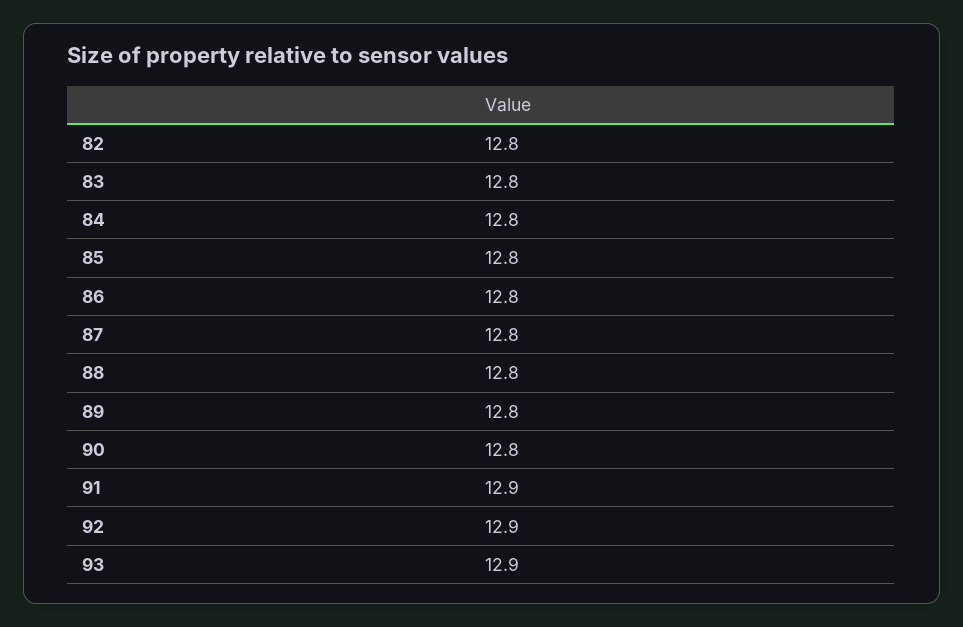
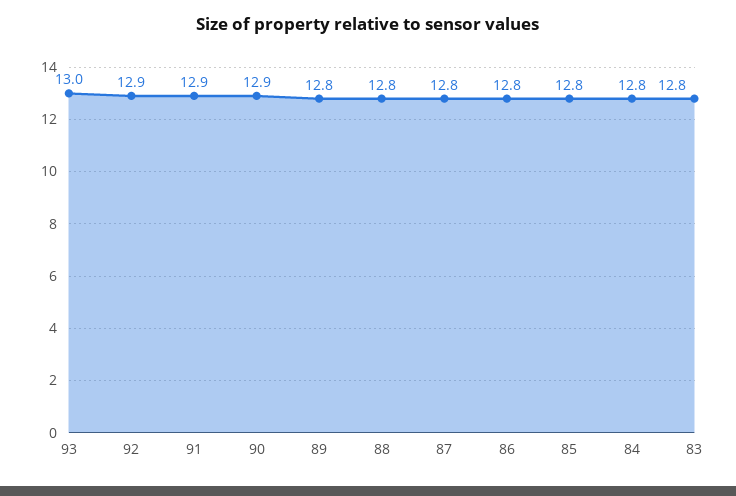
  {
-   "82": 12.8,
    "83": 12.8,
    "84": 12.8,
    "85": 12.8,
    "86": 12.8,
    "87": 12.8,
    "88": 12.8,
    "89": 12.8,
-   "90": 12.8,
+   "90": 12.9,
    "91": 12.9,
    "92": 12.9,
-   "93": 12.9
+   "93": 13
  }

